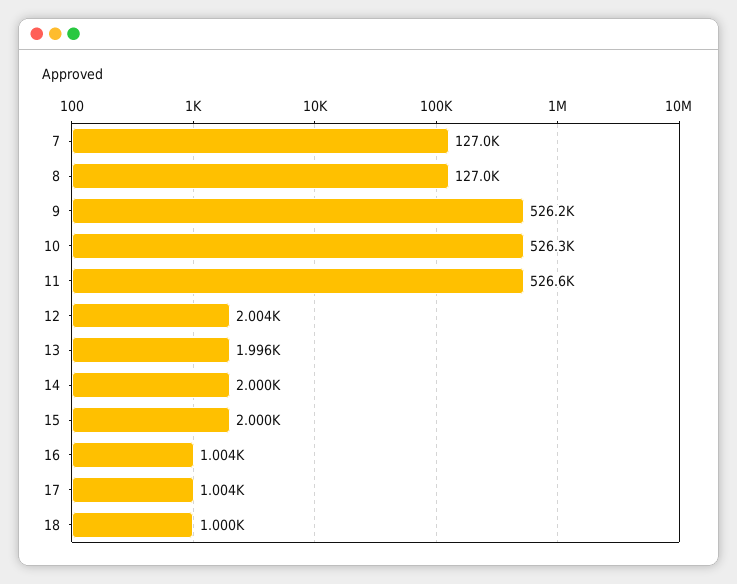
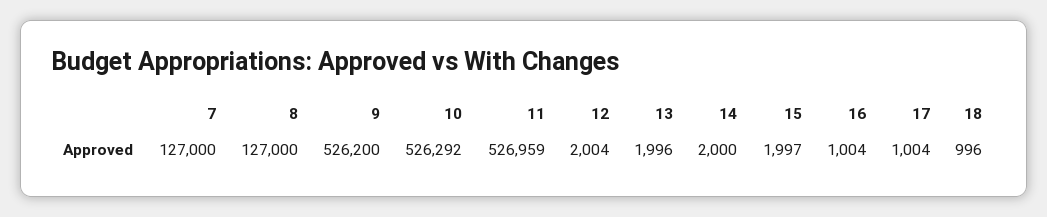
  {
    "7": 127000,
    "8": 127000,
    "9": 526200,
    "10": 526292,
-   "11": 526600,
+   "11": 526959,
    "12": 2004,
    "13": 1996,
    "14": 2000,
-   "15": 2000,
+   "15": 1997,
    "16": 1004,
    "17": 1004,
-   "18": 1000
+   "18": 996
  }

